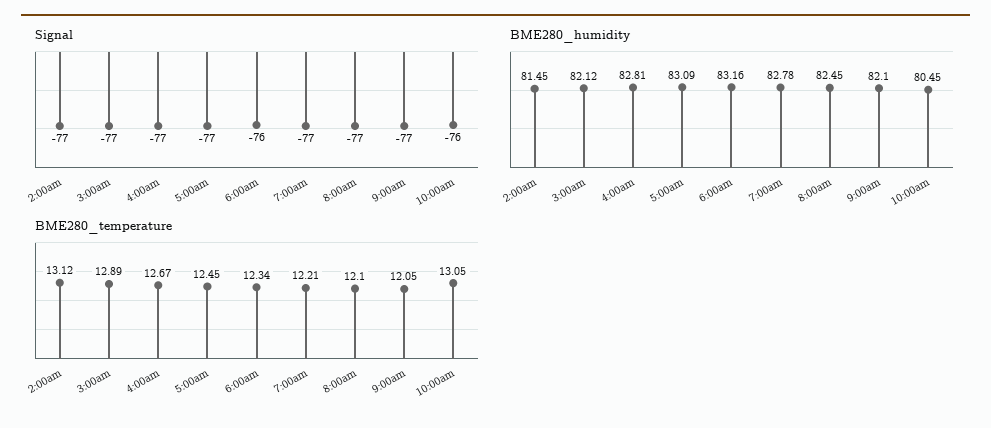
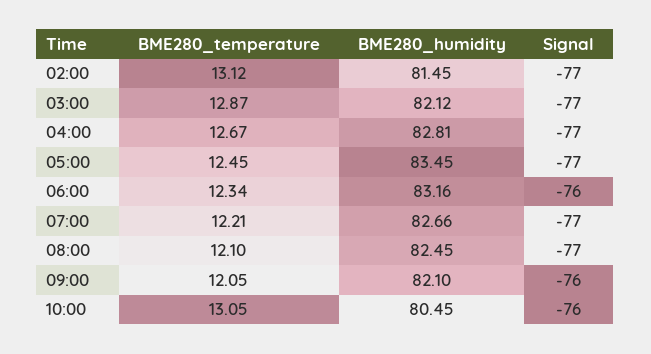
  {
    "Signal": {
      "2:00am": -77,
      "3:00am": -77,
      "4:00am": -77,
      "5:00am": -77,
      "6:00am": -76,
      "7:00am": -77,
      "8:00am": -77,
-     "9:00am": -77,
+     "9:00am": -76,
      "10:00am": -76
    },
    "BME280_humidity": {
      "2:00am": 81.45,
      "3:00am": 82.12,
      "4:00am": 82.81,
-     "5:00am": 83.09,
+     "5:00am": 83.45,
      "6:00am": 83.16,
-     "7:00am": 82.78,
+     "7:00am": 82.66,
      "8:00am": 82.45,
      "9:00am": 82.1,
      "10:00am": 80.45
    },
    "BME280_temperature": {
      "2:00am": 13.12,
-     "3:00am": 12.89,
+     "3:00am": 12.87,
      "4:00am": 12.67,
      "5:00am": 12.45,
      "6:00am": 12.34,
      "7:00am": 12.21,
      "8:00am": 12.1,
      "9:00am": 12.05,
      "10:00am": 13.05
    }
  }

